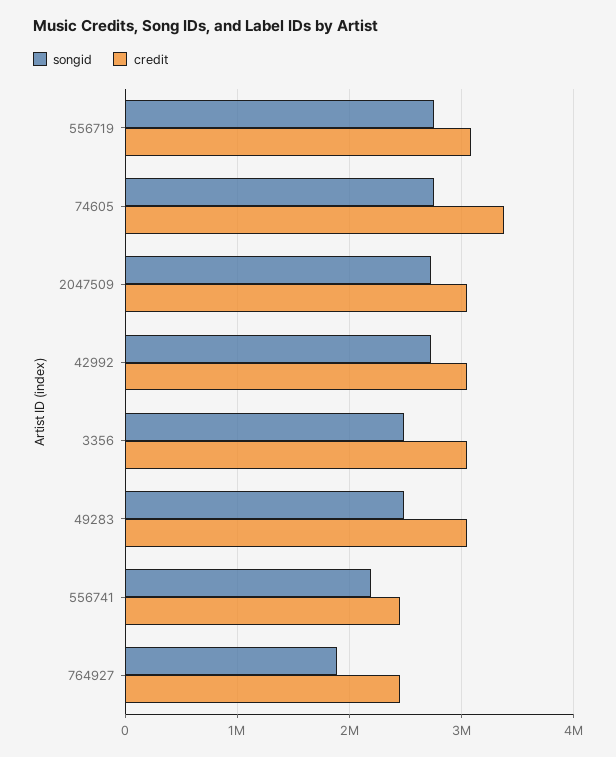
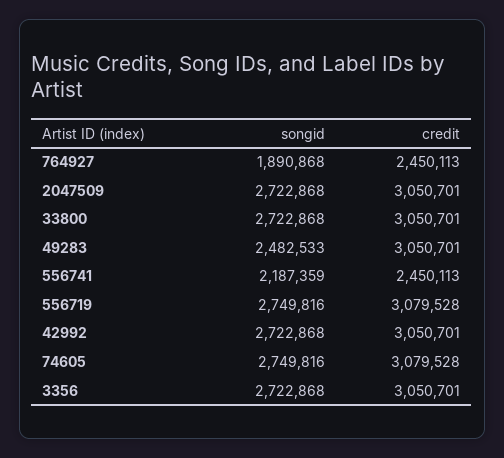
  {
    "songid": {
      "556719": 2749816,
      "74605": 2749816,
      "2047509": 2722868,
      "42992": 2722868,
-     "3356": 2500000,
+     "3356": 2722868,
      "49283": 2482533,
      "556741": 2187359,
-     "764927": 1890868
+     "764927": 1890868,
+     "33800": 2722868
    },
    "credit": {
      "556719": 3079528,
-     "74605": 3400000,
+     "74605": 3079528,
      "2047509": 3050701,
      "42992": 3050701,
      "3356": 3050701,
      "49283": 3050701,
      "556741": 2450113,
-     "764927": 2450113
+     "764927": 2450113,
+     "33800": 3050701
    }
  }

